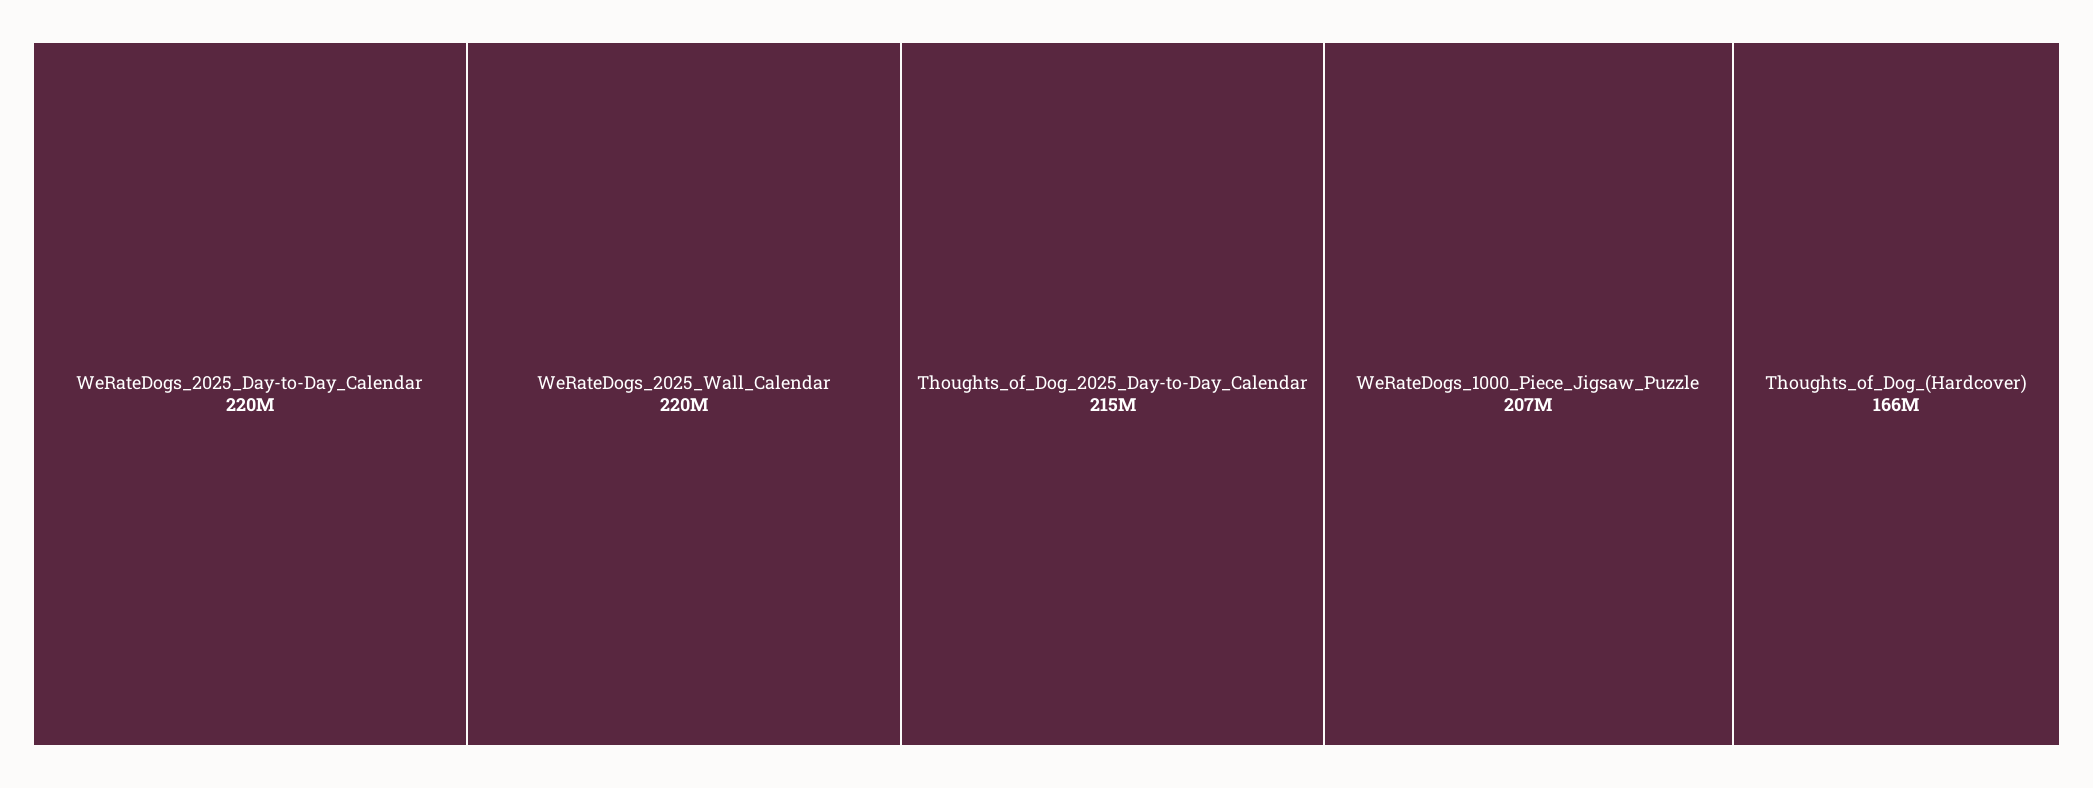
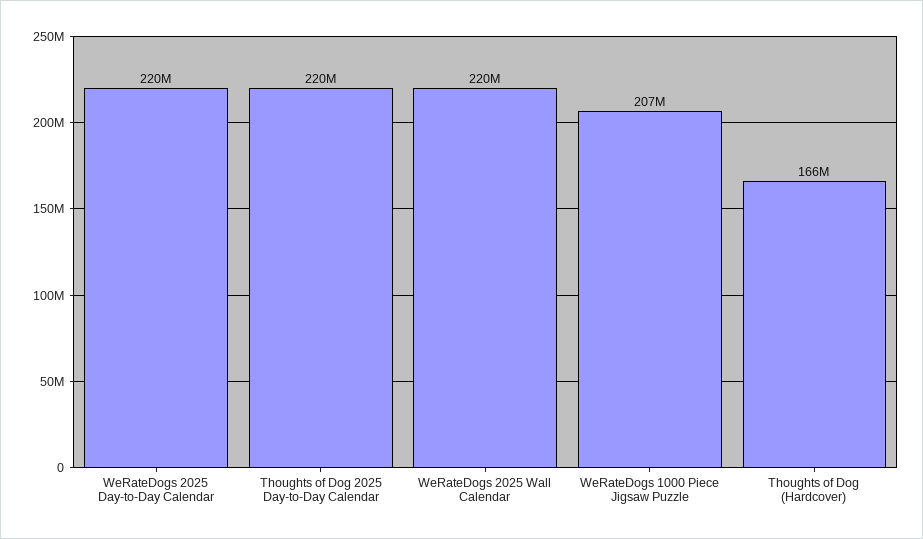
  {
    "WeRateDogs_2025_Day-to-Day_Calendar": 220000000,
    "WeRateDogs_2025_Wall_Calendar": 220000000,
-   "Thoughts_of_Dog_2025_Day-to-Day_Calendar": 215000000,
+   "Thoughts_of_Dog_2025_Day-to-Day_Calendar": 220000000,
    "WeRateDogs_1000_Piece_Jigsaw_Puzzle": 207000000,
    "Thoughts_of_Dog_(Hardcover)": 166000000
  }

